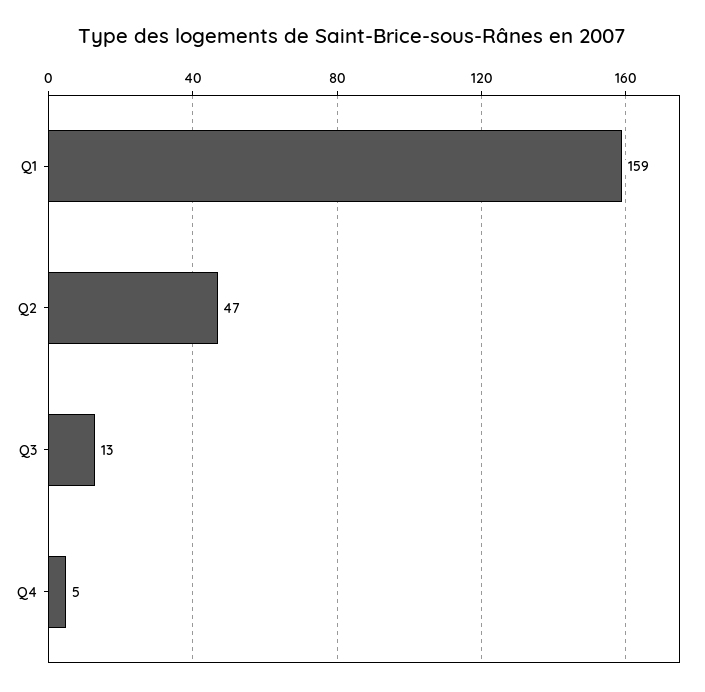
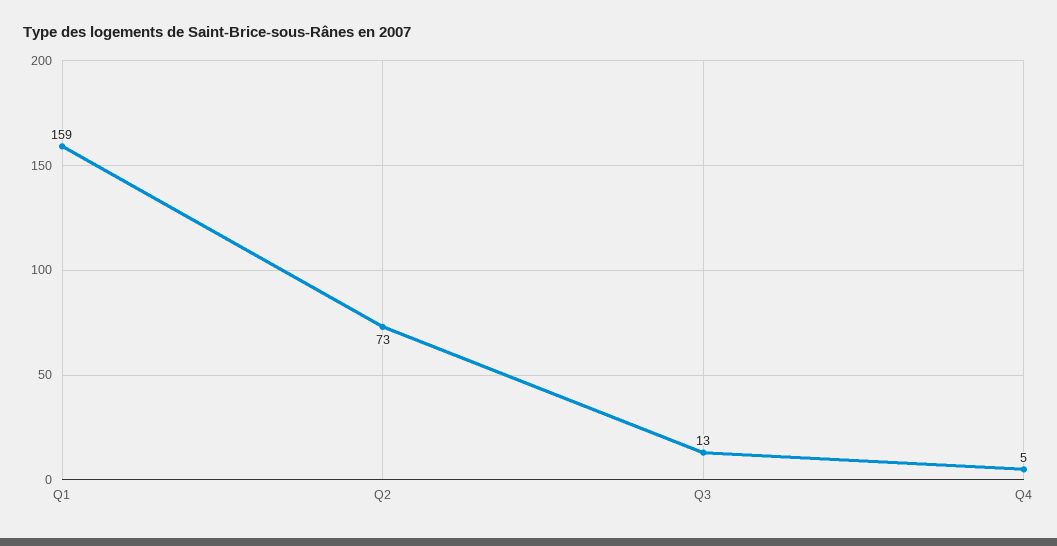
  {
    "Q1": 159,
-   "Q2": 47,
+   "Q2": 73,
    "Q3": 13,
    "Q4": 5
  }

